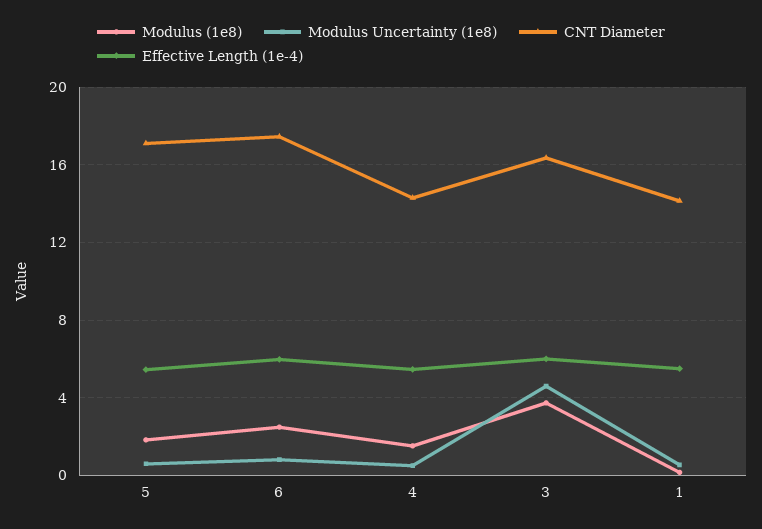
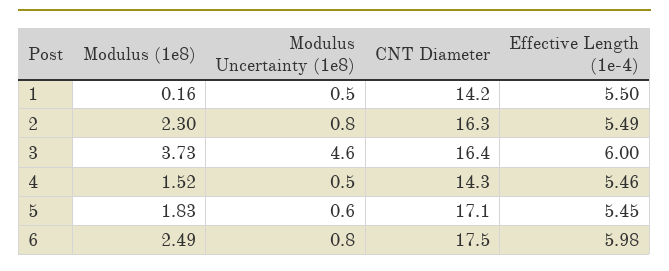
  {
    "Modulus (1e8)": {
      "5": 1.83,
      "6": 2.49,
      "4": 1.52,
      "3": 3.73,
-     "1": 0.16
+     "1": 0.16,
+     "2": 2.3
    },
    "Modulus Uncertainty (1e8)": {
      "5": 0.6,
      "6": 0.8,
      "4": 0.5,
      "3": 4.6,
-     "1": 0.5
+     "1": 0.5,
+     "2": 0.8
    },
    "CNT Diameter": {
      "5": 17.1,
      "6": 17.5,
      "4": 14.3,
      "3": 16.4,
-     "1": 14.2
+     "1": 14.2,
+     "2": 16.3
    },
    "Effective Length (1e-4)": {
      "5": 5.45,
      "6": 5.98,
      "4": 5.46,
      "3": 6,
-     "1": 5.5
+     "1": 5.5,
+     "2": 5.49
    }
  }

